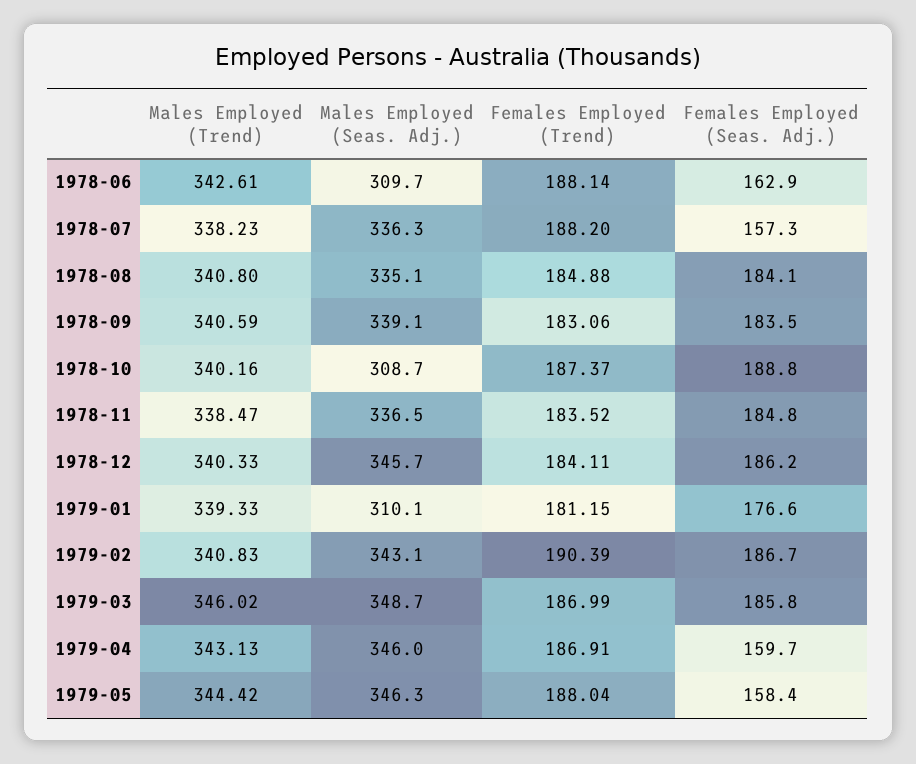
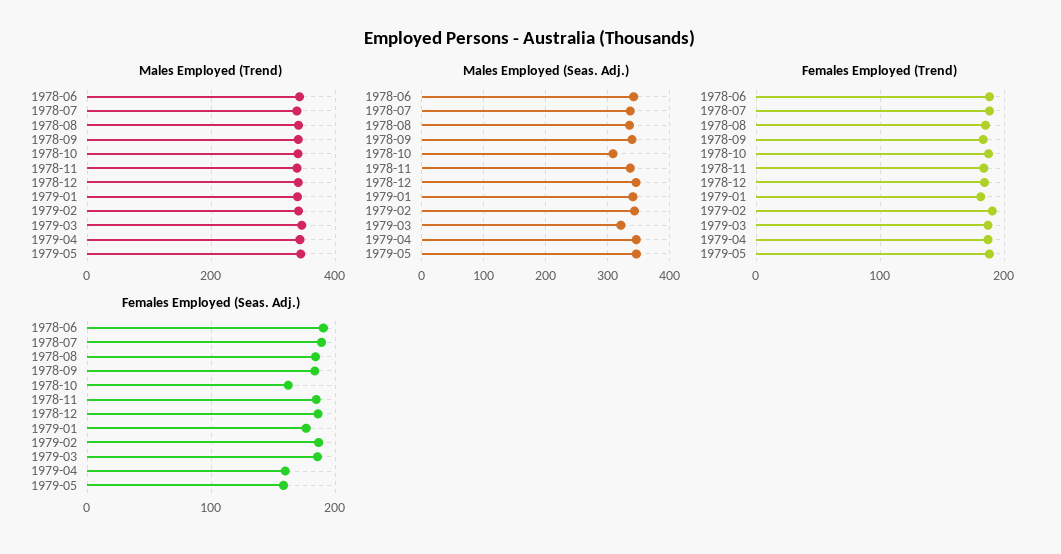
  {
    "Males Employed (Trend)": {
      "1978-06": 342.61,
      "1978-07": 338.23,
      "1978-08": 340.8,
      "1978-09": 340.59,
      "1978-10": 340.16,
      "1978-11": 338.47,
      "1978-12": 340.33,
      "1979-01": 339.33,
      "1979-02": 340.83,
      "1979-03": 346.02,
      "1979-04": 343.13,
      "1979-05": 344.42
    },
    "Males Employed (Seas. Adj.)": {
-     "1978-06": 309.7,
+     "1978-06": 340,
      "1978-07": 336.3,
      "1978-08": 335.1,
      "1978-09": 339.1,
      "1978-10": 308.7,
      "1978-11": 336.5,
      "1978-12": 345.7,
-     "1979-01": 310.1,
+     "1979-01": 340,
      "1979-02": 343.1,
-     "1979-03": 348.7,
+     "1979-03": 320,
      "1979-04": 346,
      "1979-05": 346.3
    },
    "Females Employed (Trend)": {
      "1978-06": 188.14,
      "1978-07": 188.2,
      "1978-08": 184.88,
      "1978-09": 183.06,
      "1978-10": 187.37,
      "1978-11": 183.52,
      "1978-12": 184.11,
      "1979-01": 181.15,
      "1979-02": 190.39,
      "1979-03": 186.99,
      "1979-04": 186.91,
      "1979-05": 188.04
    },
    "Females Employed (Seas. Adj.)": {
-     "1978-06": 162.9,
+     "1978-06": 190,
-     "1978-07": 157.3,
+     "1978-07": 190,
      "1978-08": 184.1,
      "1978-09": 183.5,
-     "1978-10": 188.8,
+     "1978-10": 160,
      "1978-11": 184.8,
      "1978-12": 186.2,
      "1979-01": 176.6,
      "1979-02": 186.7,
      "1979-03": 185.8,
      "1979-04": 159.7,
      "1979-05": 158.4
    }
  }

